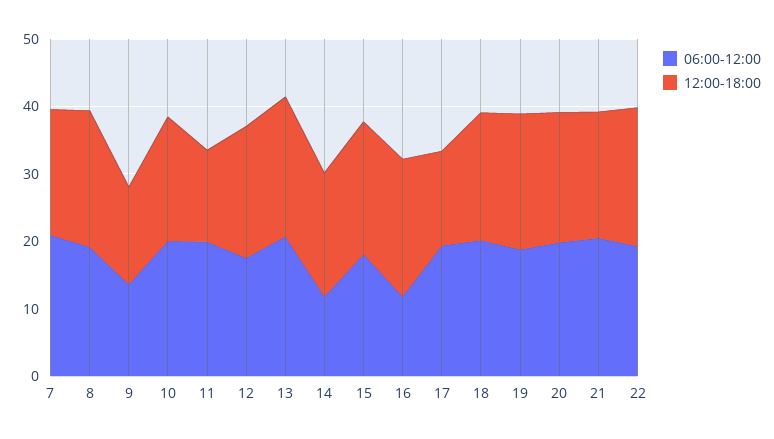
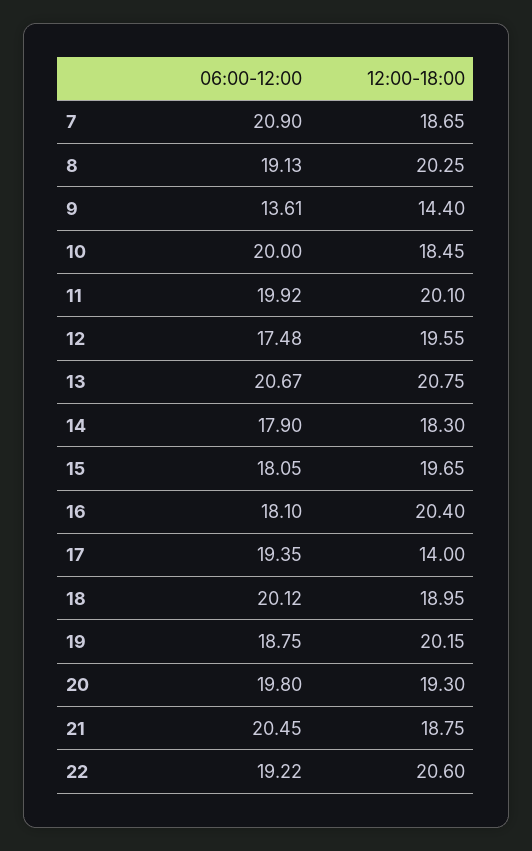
  {
    "06:00-12:00": {
      "7": 20.9,
      "8": 19.13,
      "9": 13.61,
      "10": 20,
      "11": 19.92,
      "12": 17.48,
      "13": 20.67,
-     "14": 12,
+     "14": 17.9,
      "15": 18.05,
-     "16": 12,
+     "16": 18.1,
      "17": 19.35,
      "18": 20.12,
      "19": 18.75,
      "20": 19.8,
      "21": 20.45,
      "22": 19.22
    },
    "12:00-18:00": {
      "7": 18.65,
      "8": 20.25,
      "9": 14.4,
      "10": 18.45,
-     "11": 14,
+     "11": 20.1,
      "12": 19.55,
      "13": 20.75,
      "14": 18.3,
      "15": 19.65,
      "16": 20.4,
      "17": 14,
      "18": 18.95,
      "19": 20.15,
      "20": 19.3,
      "21": 18.75,
      "22": 20.6
    }
  }

